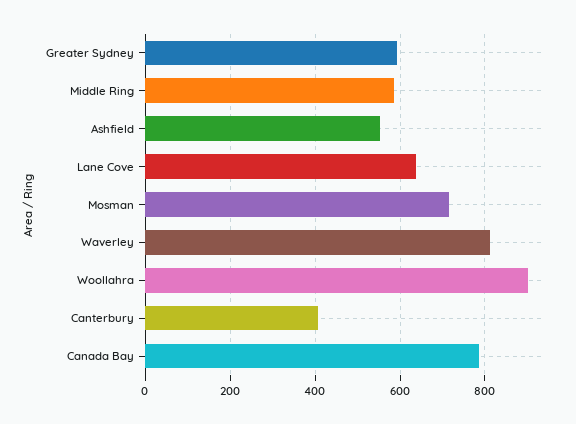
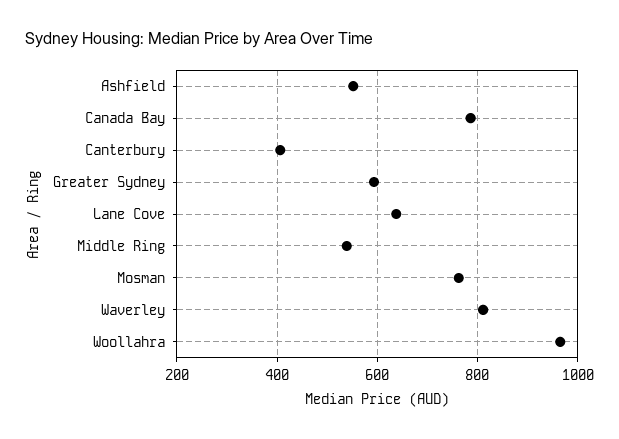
  {
    "Greater Sydney": 600,
-   "Middle Ring": 580,
+   "Middle Ring": 540,
    "Ashfield": 560,
    "Lane Cove": 640,
-   "Mosman": 720,
+   "Mosman": 760,
    "Waverley": 820,
-   "Woollahra": 900,
+   "Woollahra": 960,
    "Canterbury": 400,
    "Canada Bay": 780
  }

